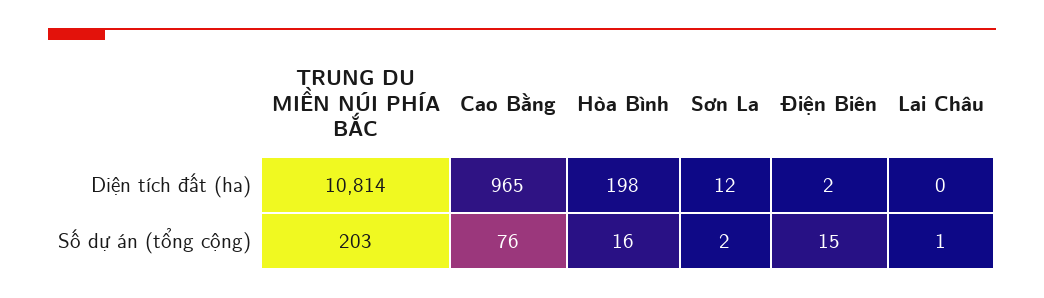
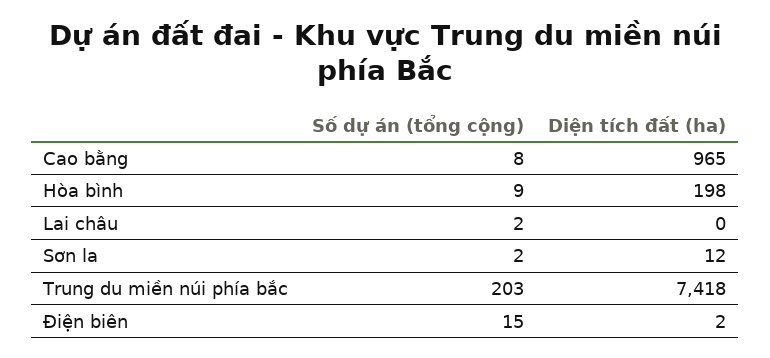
  {
    "TRUNG DU MIỀN NÚI PHÍA BẮC": {
-     "Diện tích đất (ha)": 10814,
+     "Diện tích đất (ha)": 7418,
      "Số dự án (tổng cộng)": 203
    },
    "Cao Bằng": {
      "Diện tích đất (ha)": 965,
-     "Số dự án (tổng cộng)": 76
+     "Số dự án (tổng cộng)": 8
    },
    "Hòa Bình": {
      "Diện tích đất (ha)": 198,
-     "Số dự án (tổng cộng)": 16
+     "Số dự án (tổng cộng)": 9
    },
    "Sơn La": {
      "Diện tích đất (ha)": 12,
      "Số dự án (tổng cộng)": 2
    },
    "Điện Biên": {
      "Diện tích đất (ha)": 2,
      "Số dự án (tổng cộng)": 15
    },
    "Lai Châu": {
      "Diện tích đất (ha)": 0,
-     "Số dự án (tổng cộng)": 1
+     "Số dự án (tổng cộng)": 2
    }
  }

